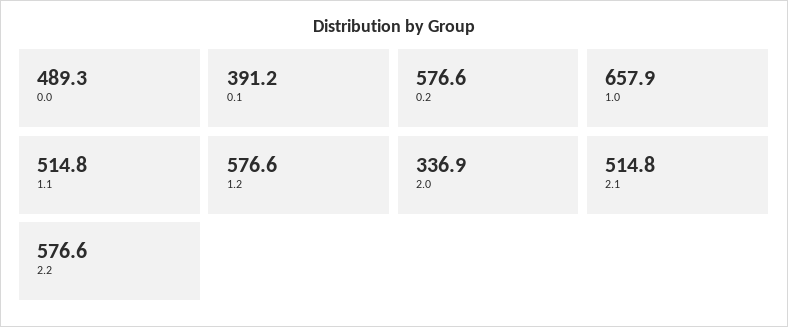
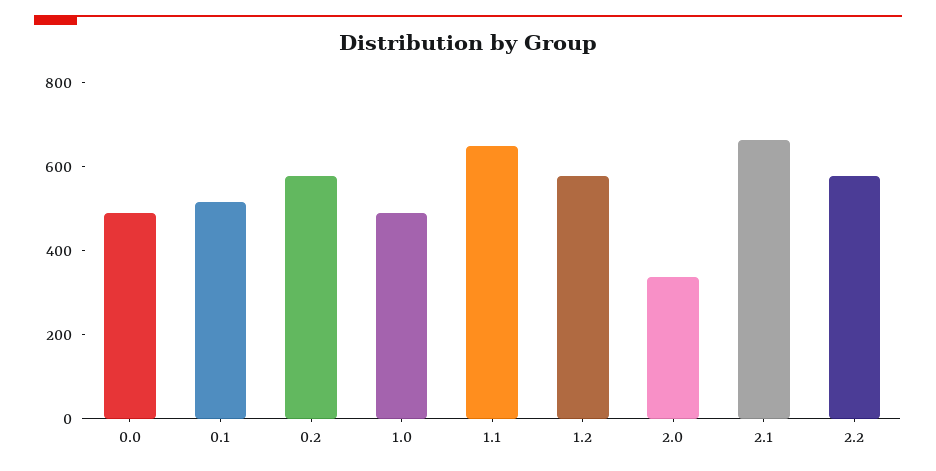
  {
    "0.0": 489.3,
-   "0.1": 391.2,
+   "0.1": 500,
    "0.2": 576.6,
-   "1.0": 657.9,
+   "1.0": 500,
-   "1.1": 514.8,
+   "1.1": 650,
    "1.2": 576.6,
    "2.0": 336.9,
-   "2.1": 514.8,
+   "2.1": 650,
    "2.2": 576.6
  }

